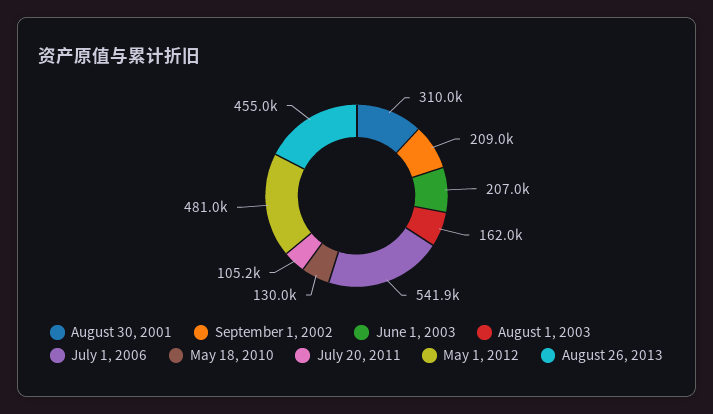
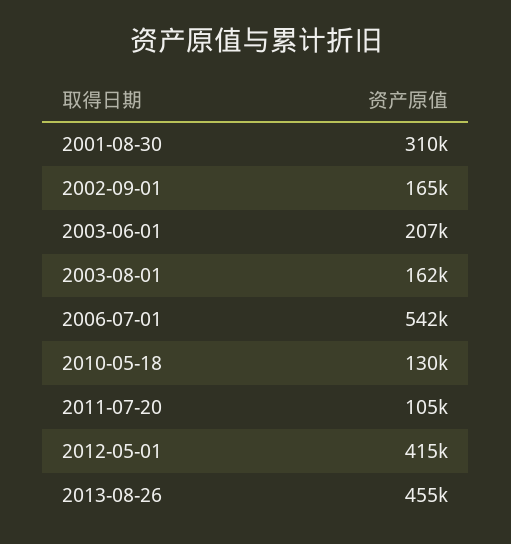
  {
    "August 30, 2001": 310000,
-   "September 1, 2002": 209000,
+   "September 1, 2002": 165000,
    "June 1, 2003": 207000,
    "August 1, 2003": 162000,
    "July 1, 2006": 541900,
    "May 18, 2010": 130000,
    "July 20, 2011": 105200,
-   "May 1, 2012": 481000,
+   "May 1, 2012": 415000,
    "August 26, 2013": 455000
  }

